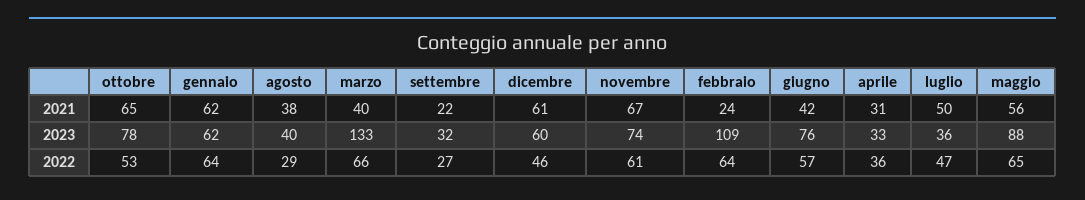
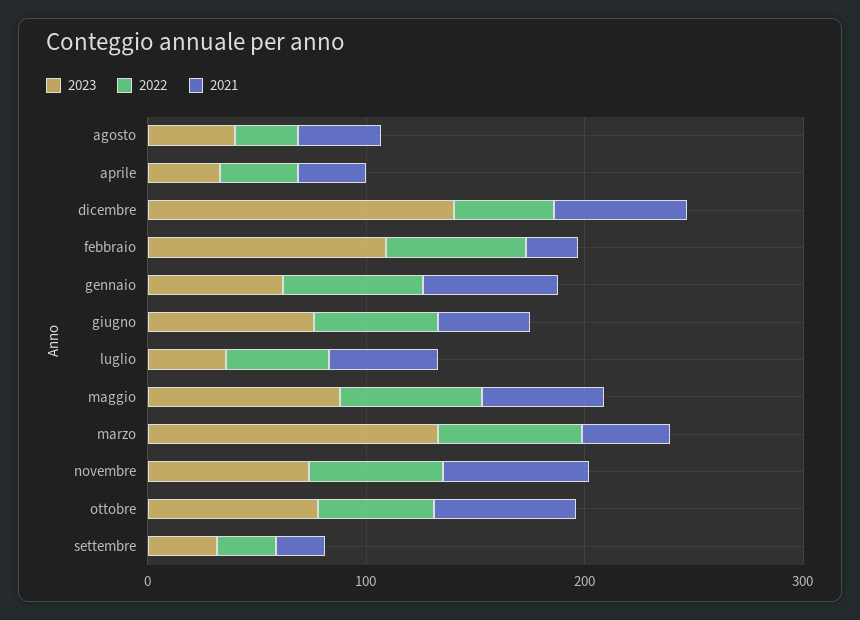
  {
    "2021": {
      "ottobre": 65,
      "gennaio": 62,
      "agosto": 38,
      "marzo": 40,
      "settembre": 22,
      "dicembre": 61,
      "novembre": 67,
      "febbraio": 24,
      "giugno": 42,
      "aprile": 31,
      "luglio": 50,
      "maggio": 56
    },
    "2023": {
      "ottobre": 78,
      "gennaio": 62,
      "agosto": 40,
      "marzo": 133,
      "settembre": 32,
-     "dicembre": 60,
+     "dicembre": 140,
      "novembre": 74,
      "febbraio": 109,
      "giugno": 76,
      "aprile": 33,
      "luglio": 36,
      "maggio": 88
    },
    "2022": {
      "ottobre": 53,
      "gennaio": 64,
      "agosto": 29,
      "marzo": 66,
      "settembre": 27,
      "dicembre": 46,
      "novembre": 61,
      "febbraio": 64,
      "giugno": 57,
      "aprile": 36,
      "luglio": 47,
      "maggio": 65
    }
  }

